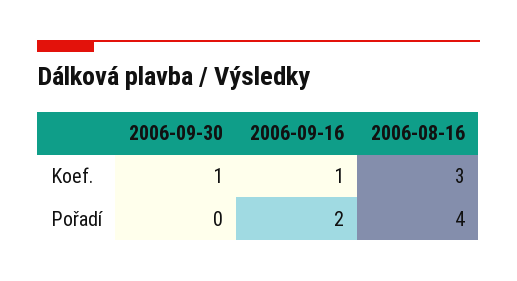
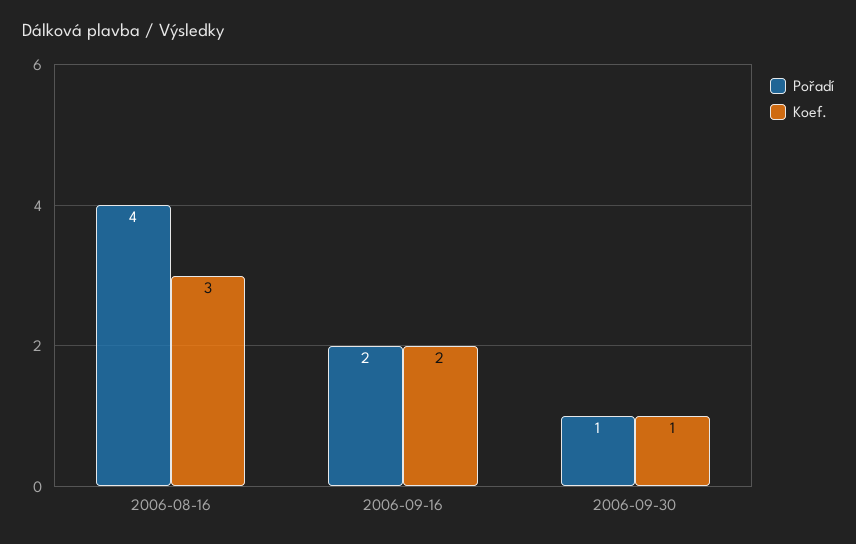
  {
    "Koef.": {
      "2006-09-30": 1,
-     "2006-09-16": 1,
+     "2006-09-16": 2,
      "2006-08-16": 3
    },
    "Pořadí": {
-     "2006-09-30": 0,
+     "2006-09-30": 1,
      "2006-09-16": 2,
      "2006-08-16": 4
    }
  }

